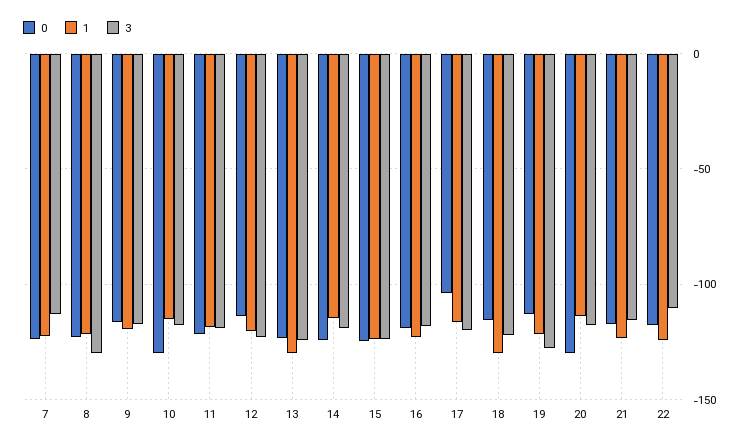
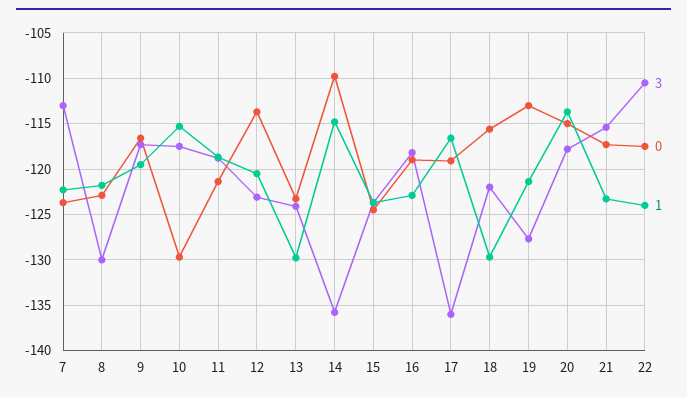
  {
    "0": {
      "7": -124,
      "8": -123,
      "9": -117,
      "10": -130,
      "11": -121,
      "12": -114,
      "13": -123,
-     "14": -125,
+     "14": -110,
      "15": -125,
      "16": -119,
-     "17": -105,
+     "17": -119,
      "18": -116,
      "19": -113,
-     "20": -130,
+     "20": -115,
      "21": -117,
      "22": -118
    },
    "1": {
      "7": -122,
      "8": -122,
      "9": -120,
      "10": -115,
      "11": -119,
      "12": -121,
      "13": -130,
      "14": -115,
      "15": -124,
      "16": -123,
      "17": -117,
      "18": -130,
      "19": -121,
      "20": -114,
      "21": -123,
      "22": -124
    },
    "3": {
      "7": -113,
      "8": -130,
      "9": -117,
      "10": -118,
      "11": -119,
      "12": -123,
      "13": -124,
-     "14": -120,
+     "14": -136,
      "15": -124,
      "16": -118,
-     "17": -120,
+     "17": -136,
      "18": -122,
      "19": -128,
      "20": -118,
      "21": -115,
      "22": -111
    }
  }

